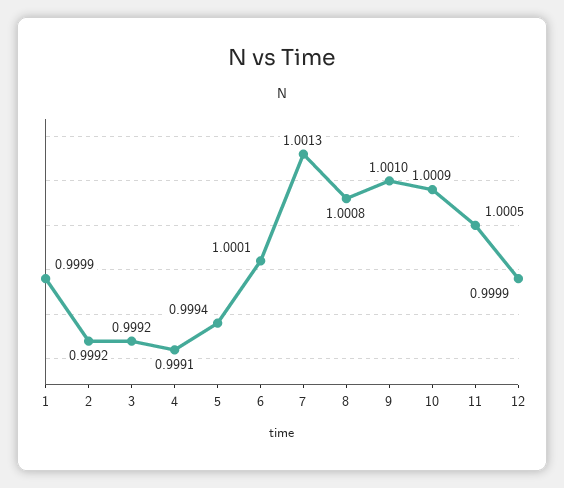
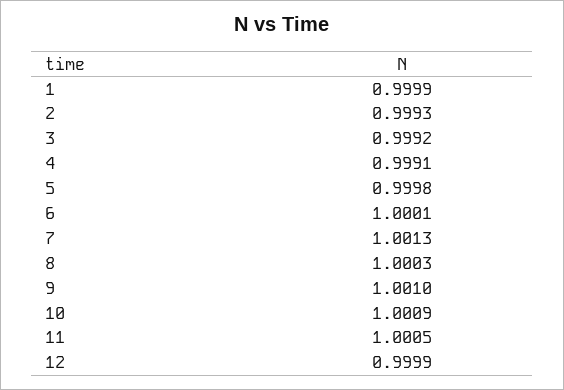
  {
    "1": 0.9999,
-   "2": 0.9992,
+   "2": 0.9993,
    "3": 0.9992,
    "4": 0.9991,
-   "5": 0.9994,
+   "5": 0.9998,
    "6": 1.0001,
    "7": 1.0013,
-   "8": 1.0008,
+   "8": 1.0003,
    "9": 1.001,
    "10": 1.0009,
    "11": 1.0005,
    "12": 0.9999
  }

